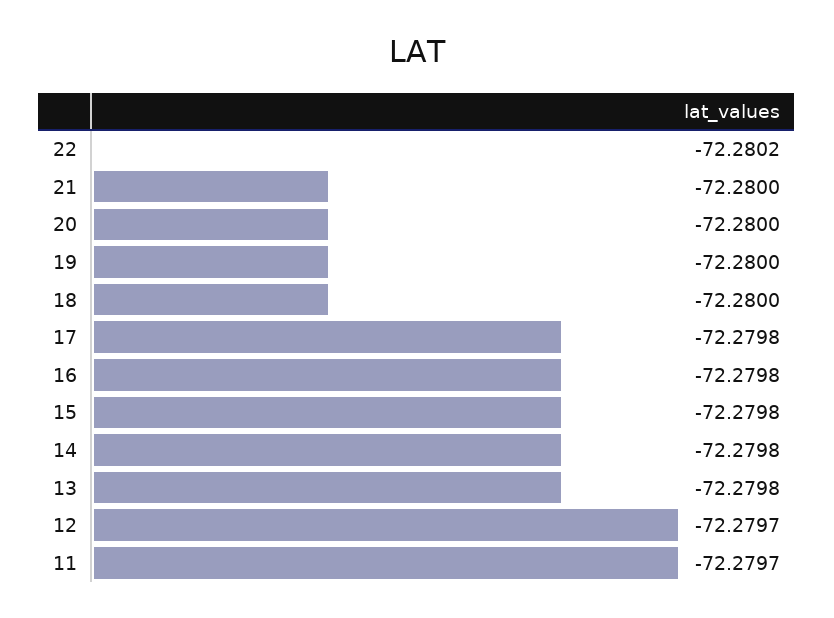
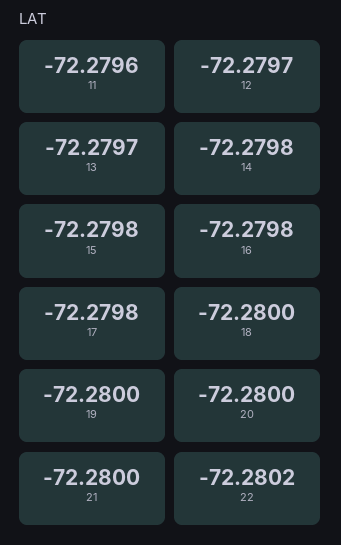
  {
    "22": -72.2802,
    "21": -72.28,
    "20": -72.28,
    "19": -72.28,
    "18": -72.28,
    "17": -72.2798,
    "16": -72.2798,
    "15": -72.2798,
    "14": -72.2798,
-   "13": -72.2798,
+   "13": -72.2797,
    "12": -72.2797,
-   "11": -72.2797
+   "11": -72.2796
  }

